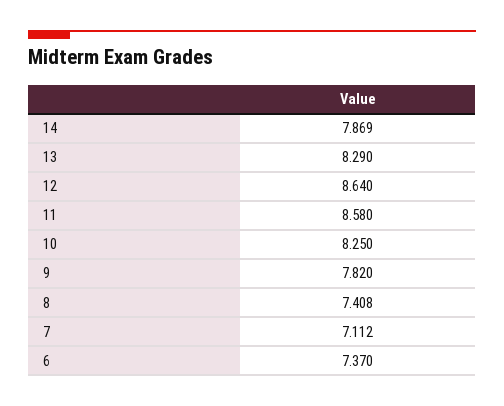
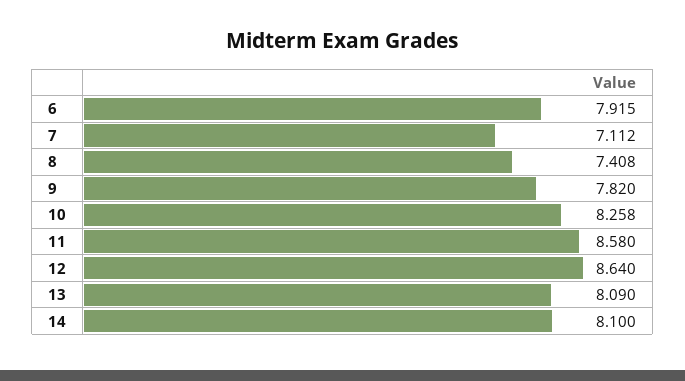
  {
-   "14": 7.869,
+   "14": 8.1,
-   "13": 8.29,
+   "13": 8.09,
    "12": 8.64,
    "11": 8.58,
-   "10": 8.25,
+   "10": 8.258,
    "9": 7.82,
    "8": 7.408,
    "7": 7.112,
-   "6": 7.37
+   "6": 7.915
  }

